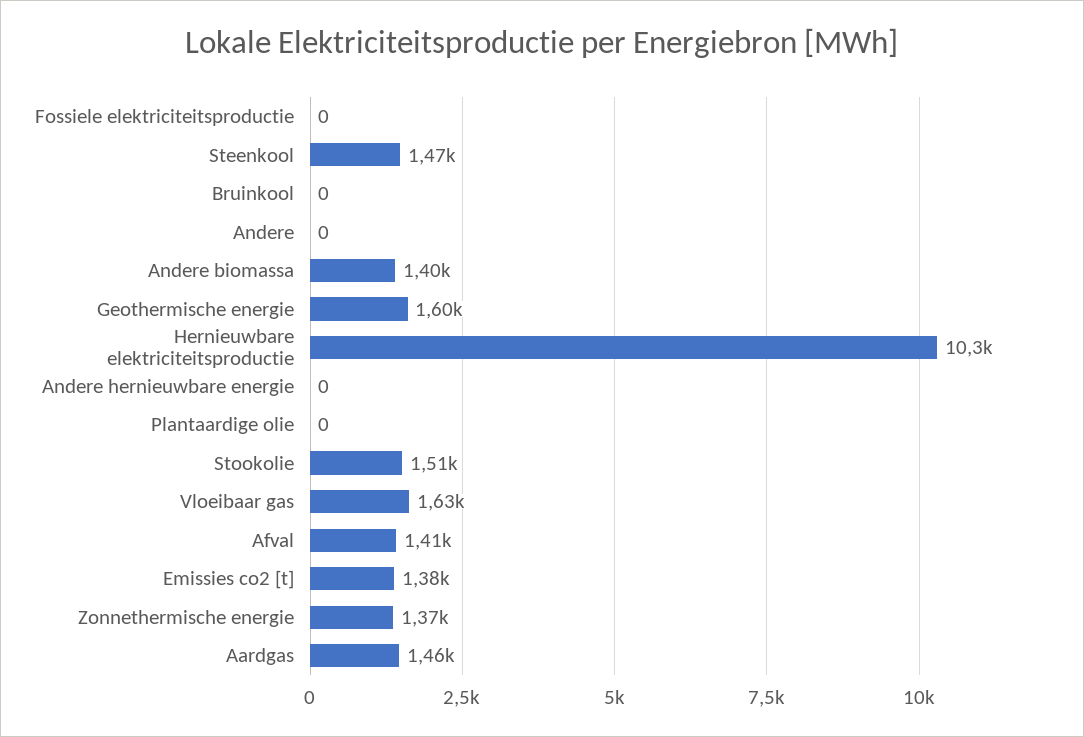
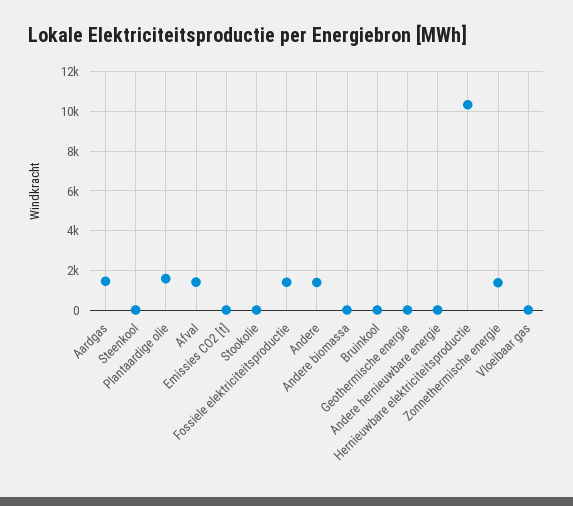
  {
-   "Fossiele elektriciteitsproductie": 0,
+   "Fossiele elektriciteitsproductie": 1500,
-   "Steenkool": 1470,
+   "Steenkool": 0,
    "Bruinkool": 0,
-   "Andere": 0,
+   "Andere": 1500,
-   "Andere biomassa": 1400,
+   "Andere biomassa": 0,
-   "Geothermische energie": 1600,
+   "Geothermische energie": 0,
    "Hernieuwbare elektriciteitsproductie": 10300,
    "Andere hernieuwbare energie": 0,
-   "Plantaardige olie": 0,
+   "Plantaardige olie": 1500,
-   "Stookolie": 1510,
+   "Stookolie": 0,
-   "Vloeibaar gas": 1630,
+   "Vloeibaar gas": 0,
    "Afval": 1410,
-   "Emissies co2 [t]": 1380,
+   "Emissies co2 [t]": 0,
    "Zonnethermische energie": 1370,
    "Aardgas": 1460
  }

